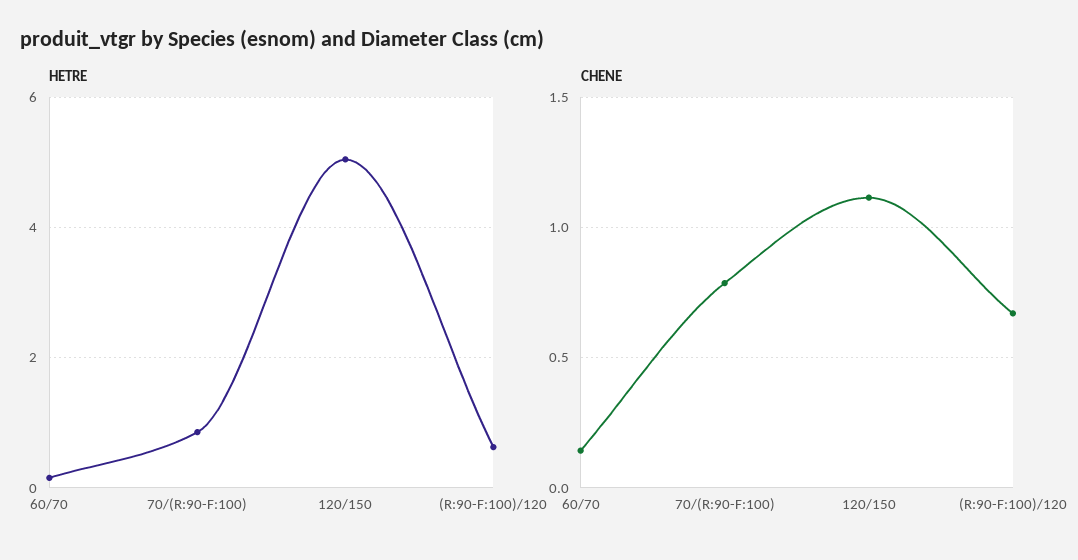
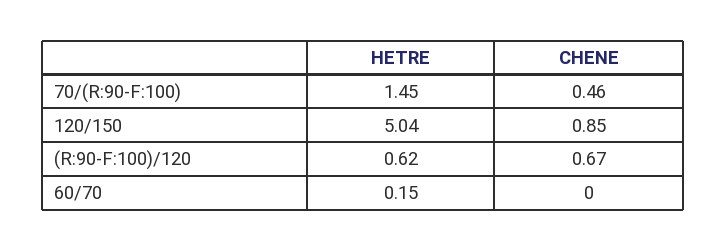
  {
    "HETRE": {
      "60/70": 0.15,
-     "70/(R:90-F:100)": 0.8,
+     "70/(R:90-F:100)": 1.45,
      "120/150": 5.04,
      "(R:90-F:100)/120": 0.62
    },
    "CHENE": {
-     "60/70": 0.15,
+     "60/70": 0,
-     "70/(R:90-F:100)": 0.8,
+     "70/(R:90-F:100)": 0.46,
-     "120/150": 1.1,
+     "120/150": 0.85,
      "(R:90-F:100)/120": 0.67
    }
  }

